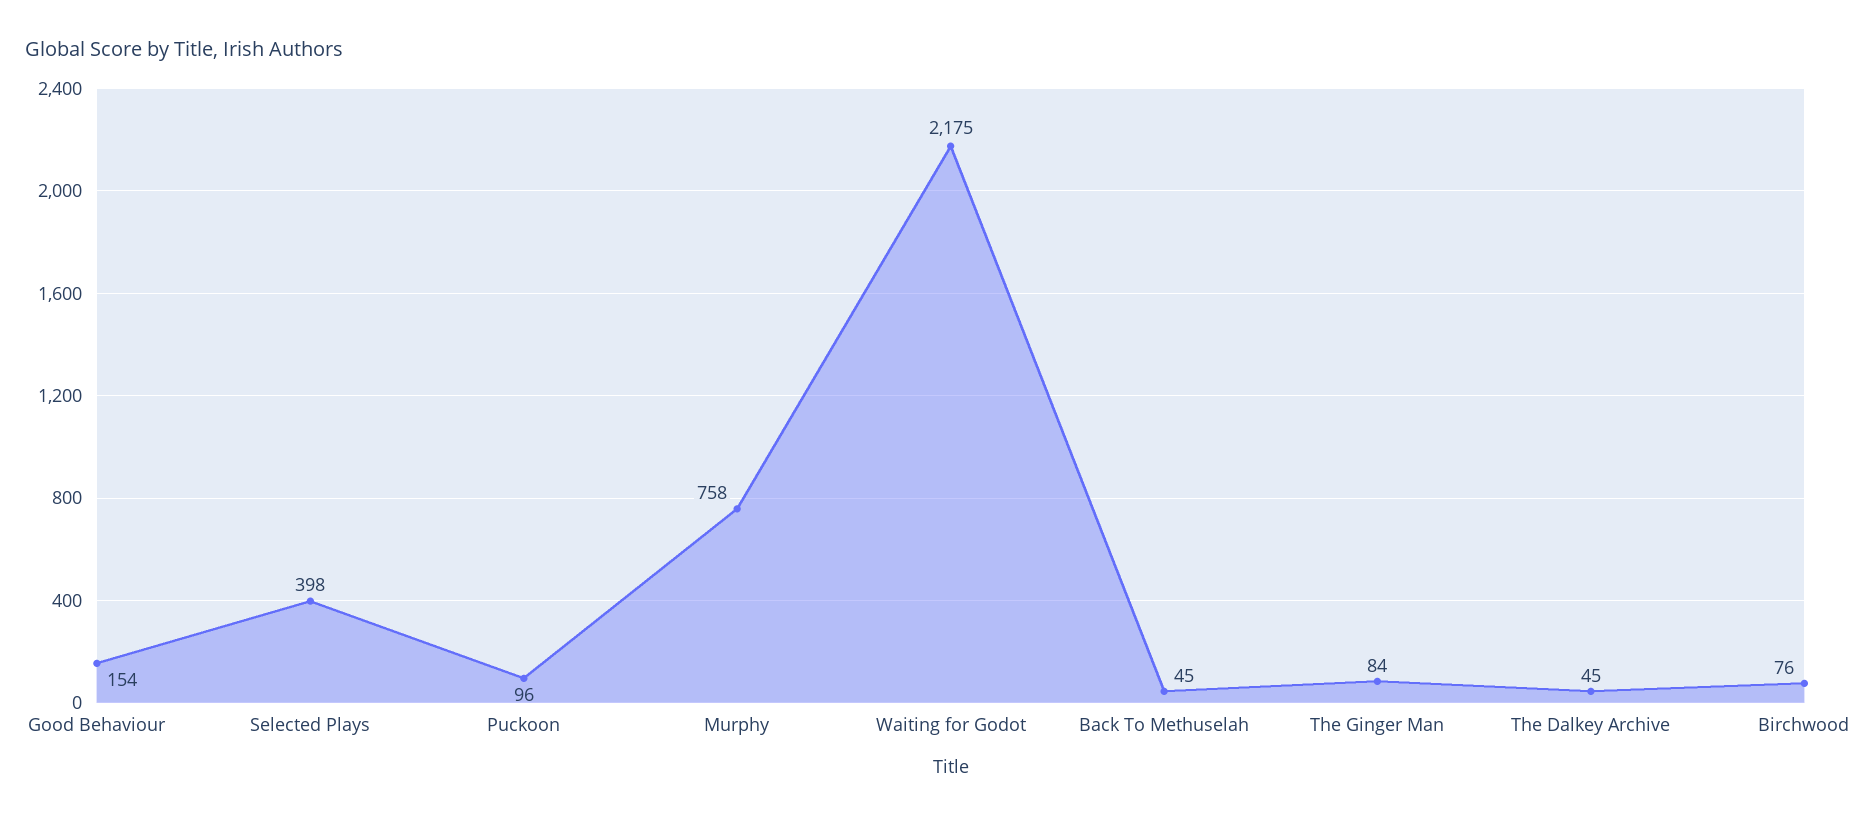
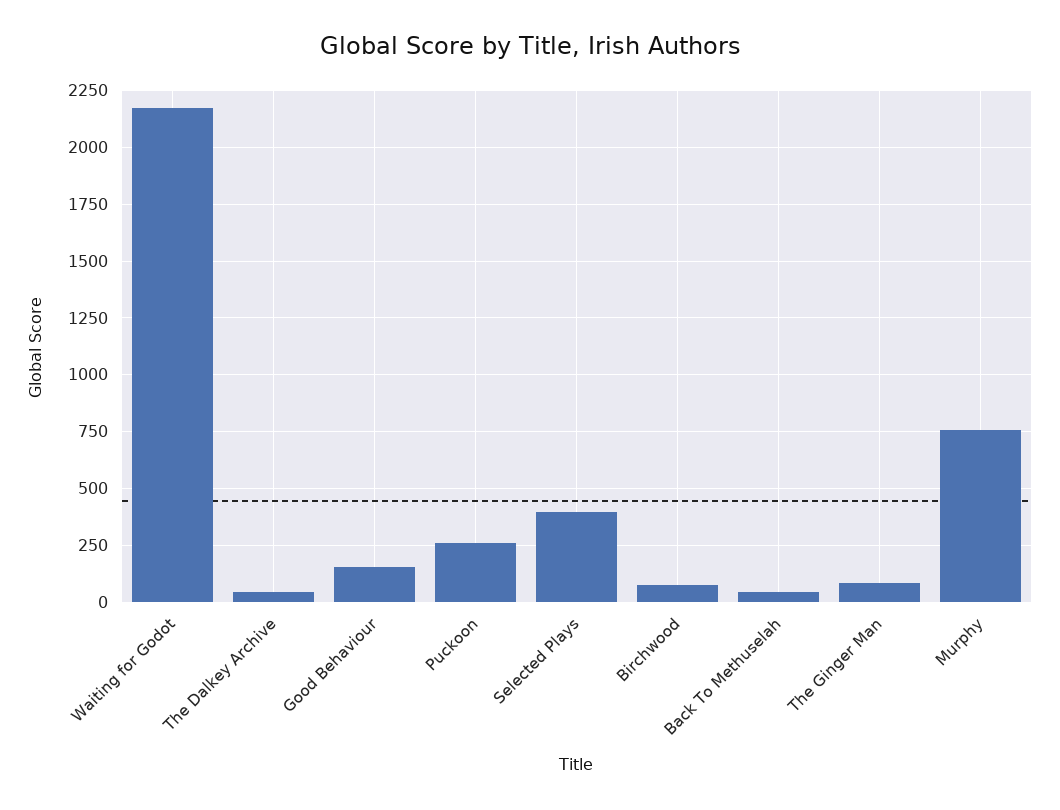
  {
    "Good Behaviour": 154,
    "Selected Plays": 398,
-   "Puckoon": 96,
+   "Puckoon": 250,
    "Murphy": 758,
    "Waiting for Godot": 2175,
    "Back To Methuselah": 45,
    "The Ginger Man": 84,
    "The Dalkey Archive": 45,
    "Birchwood": 76
  }

